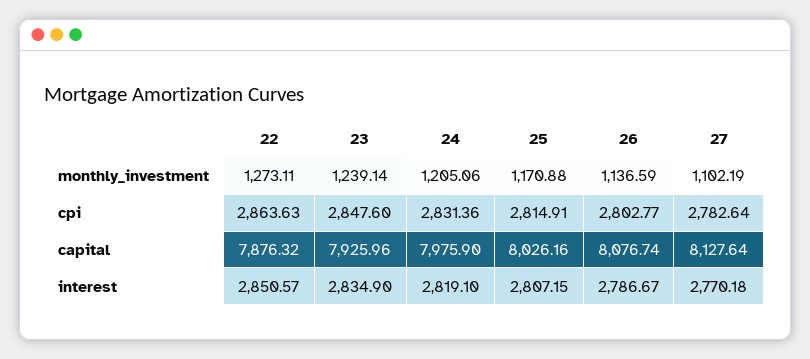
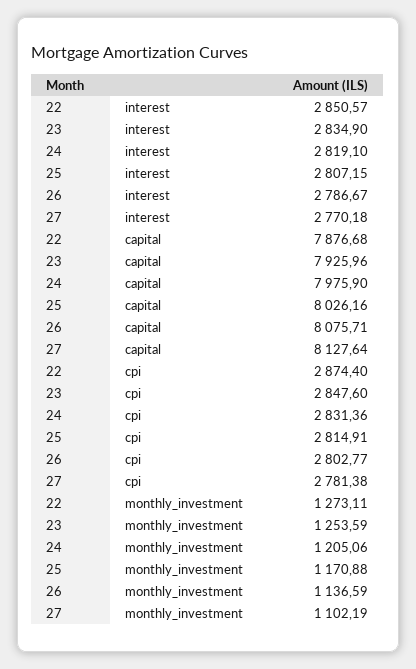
  {
    "22": {
      "monthly_investment": 1273.11,
-     "cpi": 2863.63,
+     "cpi": 2874.4,
-     "capital": 7876.32,
+     "capital": 7876.68,
      "interest": 2850.57
    },
    "23": {
-     "monthly_investment": 1239.14,
+     "monthly_investment": 1253.59,
      "cpi": 2847.6,
      "capital": 7925.96,
      "interest": 2834.9
    },
    "24": {
      "monthly_investment": 1205.06,
      "cpi": 2831.36,
      "capital": 7975.9,
      "interest": 2819.1
    },
    "25": {
      "monthly_investment": 1170.88,
      "cpi": 2814.91,
      "capital": 8026.16,
      "interest": 2807.15
    },
    "26": {
      "monthly_investment": 1136.59,
      "cpi": 2802.77,
-     "capital": 8076.74,
+     "capital": 8075.71,
      "interest": 2786.67
    },
    "27": {
      "monthly_investment": 1102.19,
-     "cpi": 2782.64,
+     "cpi": 2781.38,
      "capital": 8127.64,
      "interest": 2770.18
    }
  }

